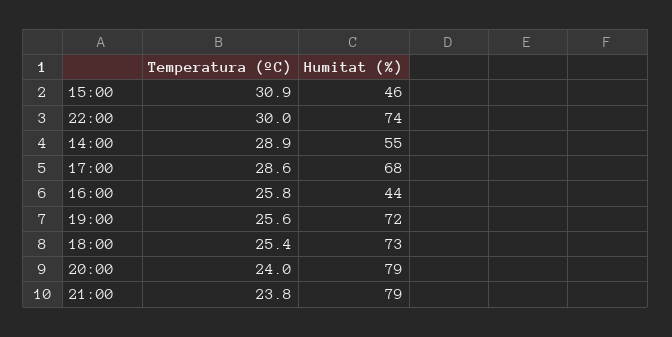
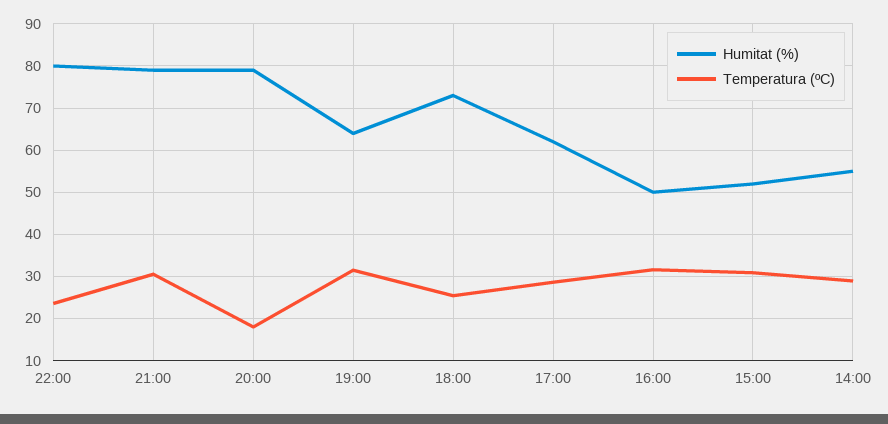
  {
    "Temperatura (ºC)": {
      "15:00": 30.9,
-     "22:00": 30,
+     "22:00": 24,
      "14:00": 28.9,
      "17:00": 28.6,
-     "16:00": 25.8,
+     "16:00": 32,
-     "19:00": 25.6,
+     "19:00": 32,
      "18:00": 25.4,
-     "20:00": 24,
+     "20:00": 18,
-     "21:00": 23.8
+     "21:00": 30
    },
    "Humitat (%)": {
-     "15:00": 46,
+     "15:00": 52,
-     "22:00": 74,
+     "22:00": 80,
      "14:00": 55,
-     "17:00": 68,
+     "17:00": 62,
-     "16:00": 44,
+     "16:00": 50,
-     "19:00": 72,
+     "19:00": 64,
      "18:00": 73,
      "20:00": 79,
      "21:00": 79
    }
  }

